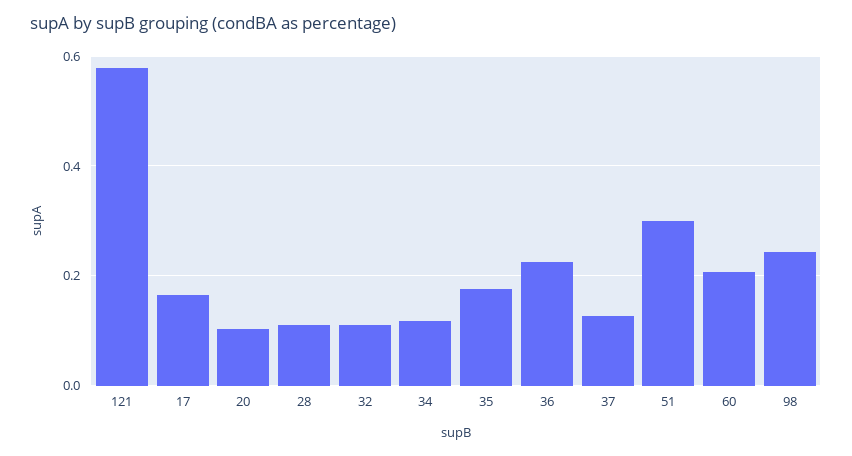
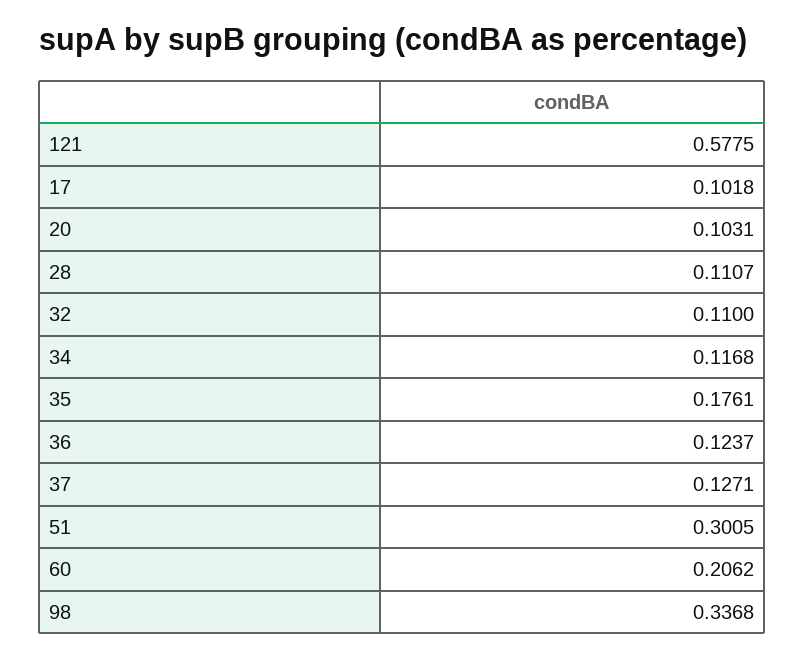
  {
    "121": 0.5775,
-   "17": 0.16,
+   "17": 0.1018,
    "20": 0.1031,
    "28": 0.1107,
    "32": 0.11,
    "34": 0.1168,
    "35": 0.1761,
-   "36": 0.22,
+   "36": 0.1237,
    "37": 0.1271,
    "51": 0.3005,
    "60": 0.2062,
-   "98": 0.24
+   "98": 0.3368
  }

